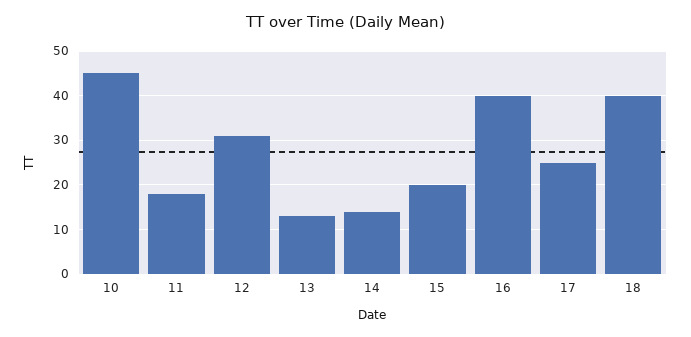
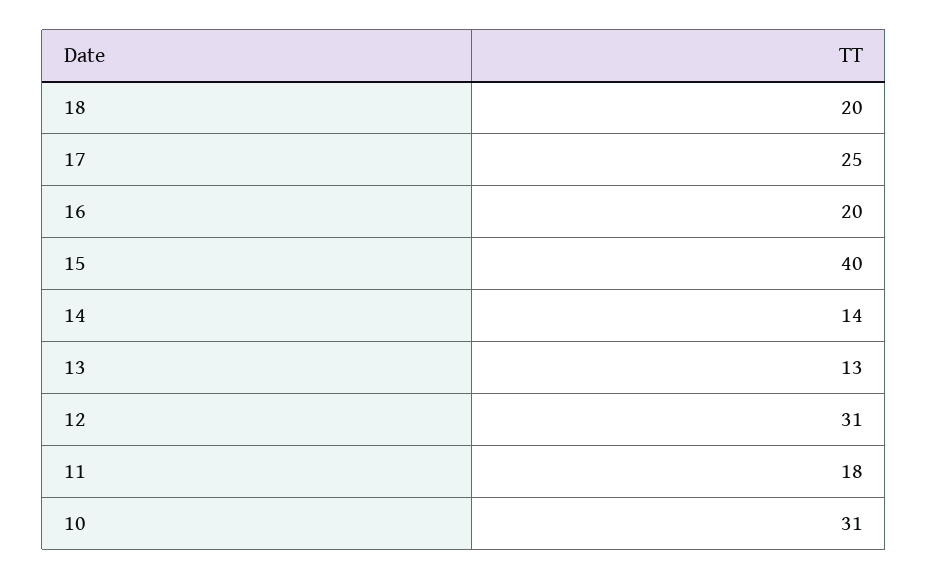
  {
-   "10": 45,
+   "10": 31,
    "11": 18,
    "12": 31,
    "13": 13,
    "14": 14,
-   "15": 20,
+   "15": 40,
-   "16": 40,
+   "16": 20,
    "17": 25,
-   "18": 40
+   "18": 20
  }

